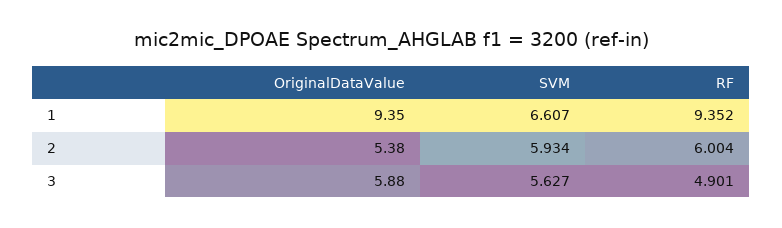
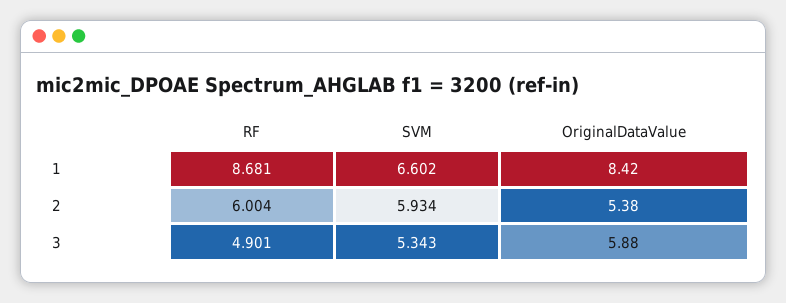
  {
    "OriginalDataValue": {
-     "1": 9.35,
+     "1": 8.42,
      "2": 5.38,
      "3": 5.88
    },
    "SVM": {
-     "1": 6.607,
+     "1": 6.602,
      "2": 5.934,
-     "3": 5.627
+     "3": 5.343
    },
    "RF": {
-     "1": 9.352,
+     "1": 8.681,
      "2": 6.004,
      "3": 4.901
    }
  }

